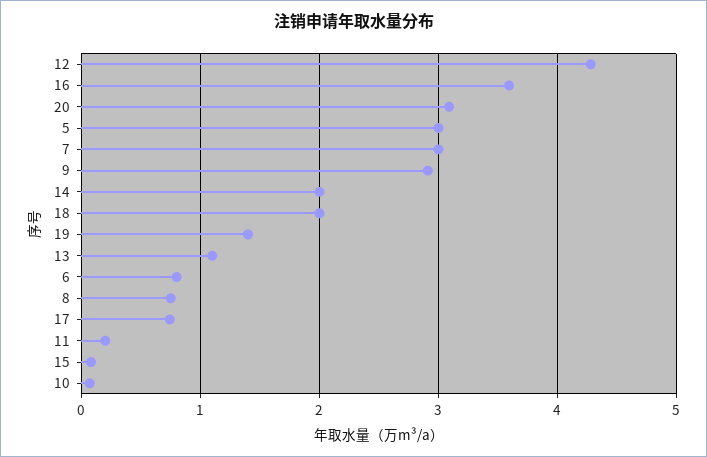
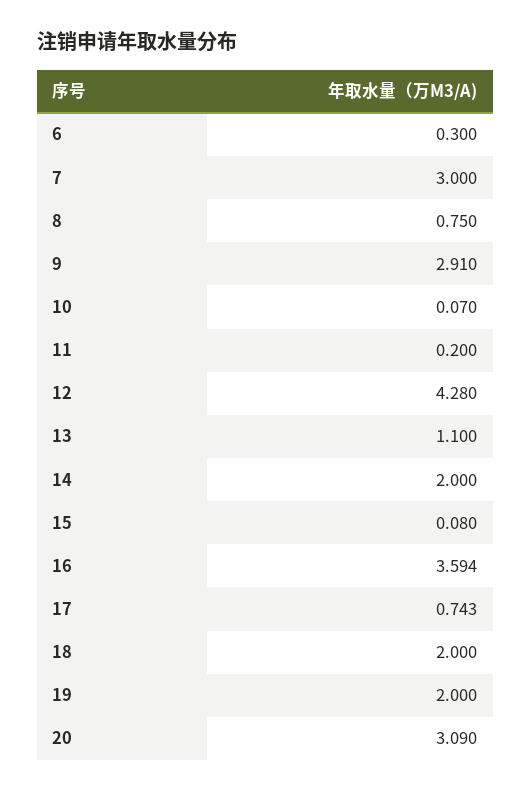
  {
    "12": 4.28,
    "16": 3.594,
    "20": 3.09,
-   "5": 3,
    "7": 3,
    "9": 2.91,
    "14": 2,
    "18": 2,
-   "19": 1.4,
+   "19": 2,
    "13": 1.1,
-   "6": 0.8,
+   "6": 0.3,
    "8": 0.75,
    "17": 0.743,
    "11": 0.2,
    "15": 0.08,
    "10": 0.07
  }

